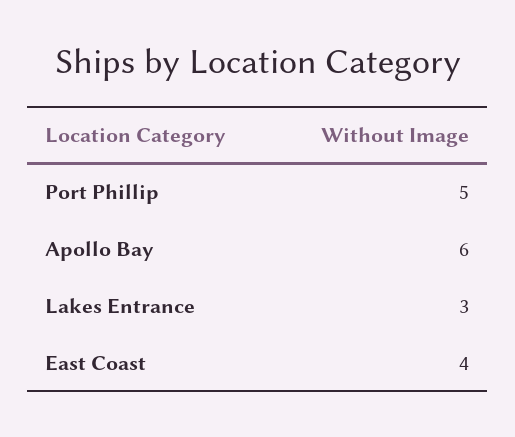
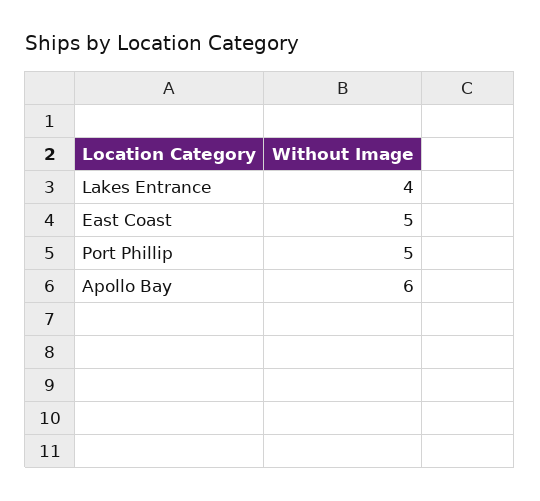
  {
    "Port Phillip": 5,
    "Apollo Bay": 6,
-   "Lakes Entrance": 3,
+   "Lakes Entrance": 4,
-   "East Coast": 4
+   "East Coast": 5
  }

